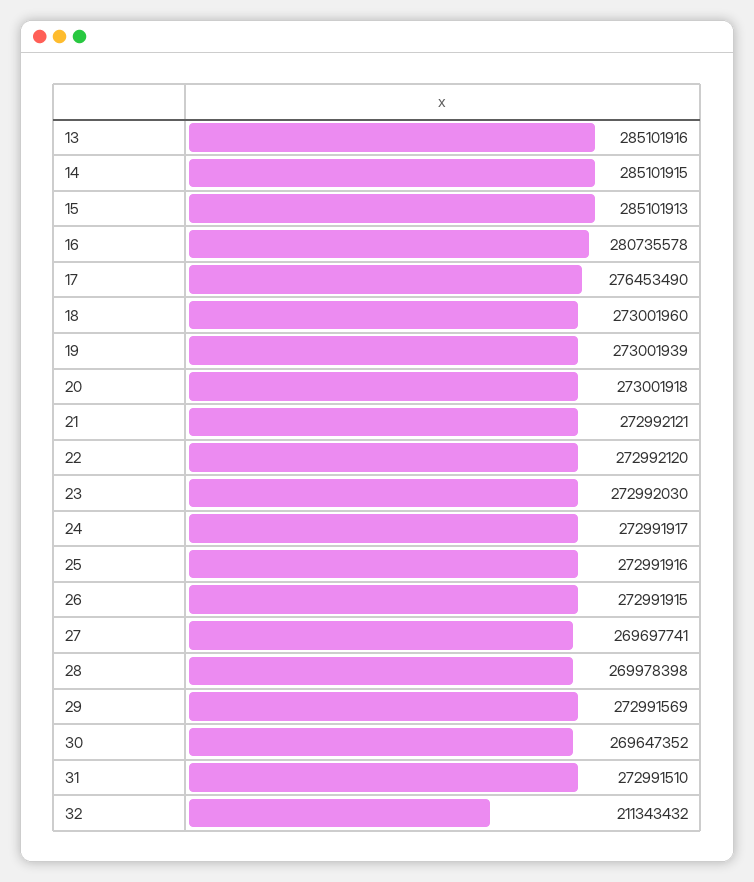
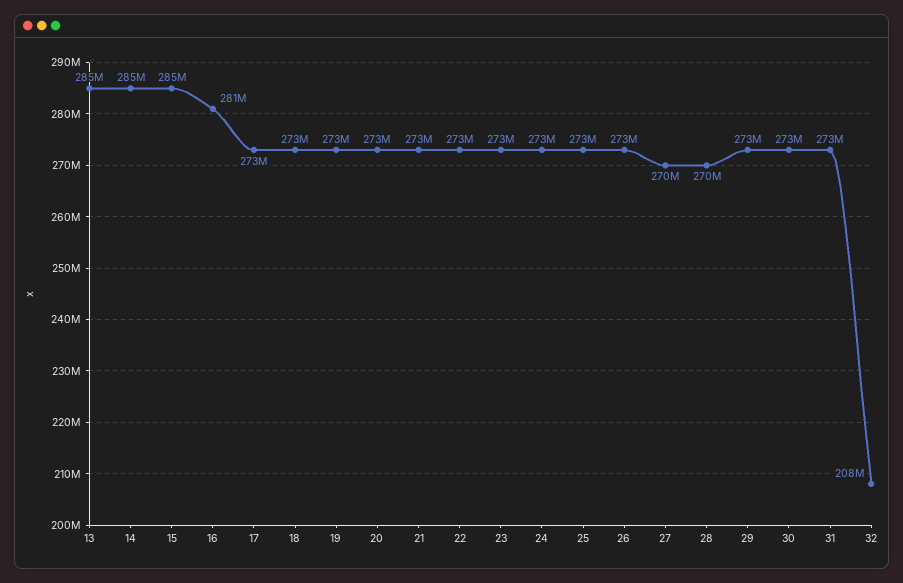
  {
    "13": 285101916,
    "14": 285101915,
    "15": 285101913,
    "16": 280735578,
-   "17": 276453490,
+   "17": 273000000,
    "18": 273001960,
    "19": 273001939,
    "20": 273001918,
    "21": 272992121,
    "22": 272992120,
    "23": 272992030,
    "24": 272991917,
    "25": 272991916,
    "26": 272991915,
    "27": 269697741,
    "28": 269978398,
    "29": 272991569,
-   "30": 269647352,
+   "30": 273000000,
    "31": 272991510,
-   "32": 211343432
+   "32": 208000000
  }

